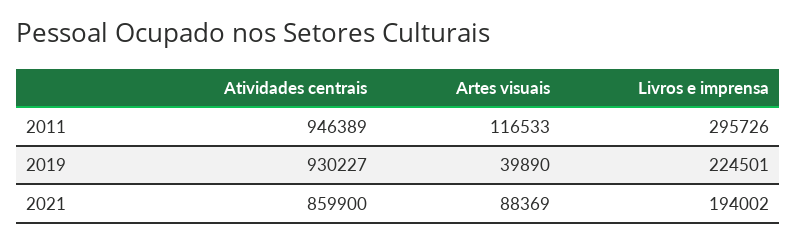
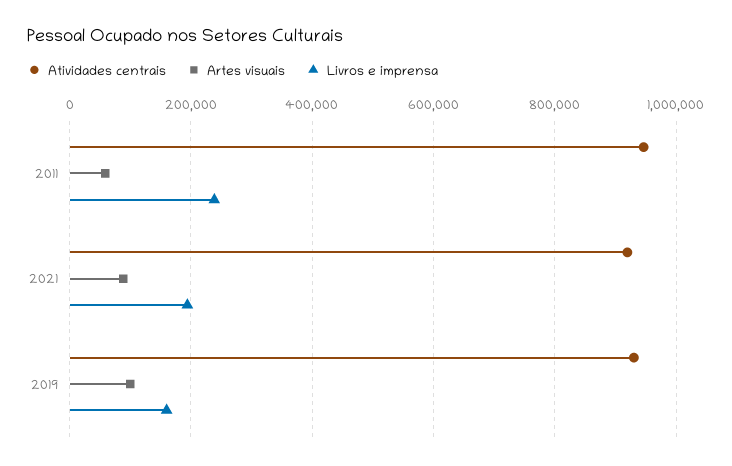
  {
    "Atividades centrais": {
      "2011": 946389,
      "2019": 930227,
-     "2021": 859900
+     "2021": 920000
    },
    "Artes visuais": {
-     "2011": 116533,
+     "2011": 60000,
-     "2019": 39890,
+     "2019": 100000,
      "2021": 88369
    },
    "Livros e imprensa": {
-     "2011": 295726,
+     "2011": 240000,
-     "2019": 224501,
+     "2019": 160000,
      "2021": 194002
    }
  }

